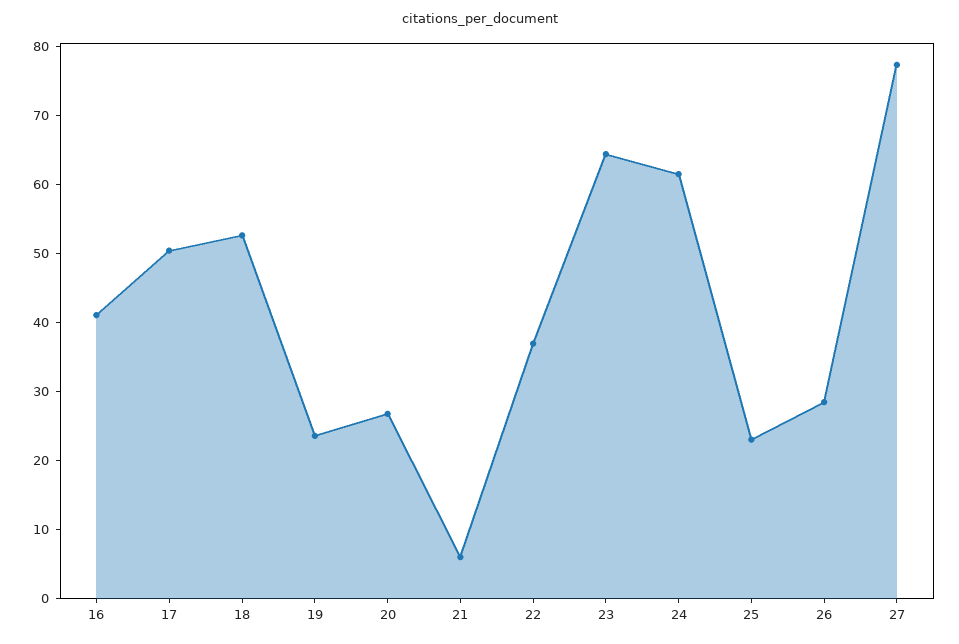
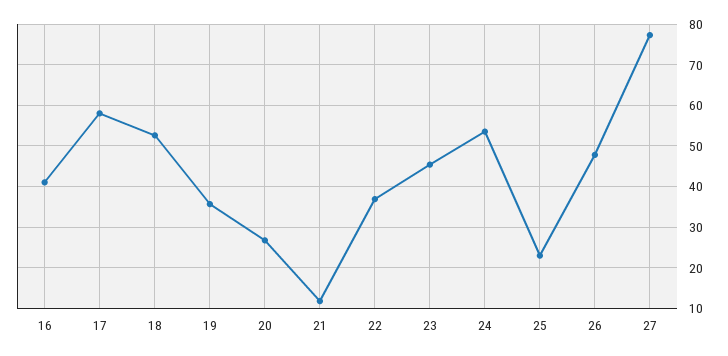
  {
    "16": 42,
-   "17": 50,
+   "17": 58,
    "18": 52,
-   "19": 24,
+   "19": 36,
    "20": 26,
-   "21": 6,
+   "21": 12,
    "22": 36,
-   "23": 64,
+   "23": 46,
-   "24": 62,
+   "24": 54,
    "25": 24,
-   "26": 28,
+   "26": 48,
    "27": 78
  }

